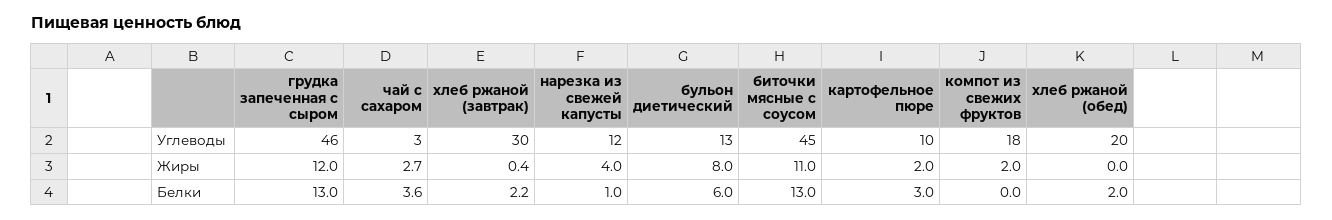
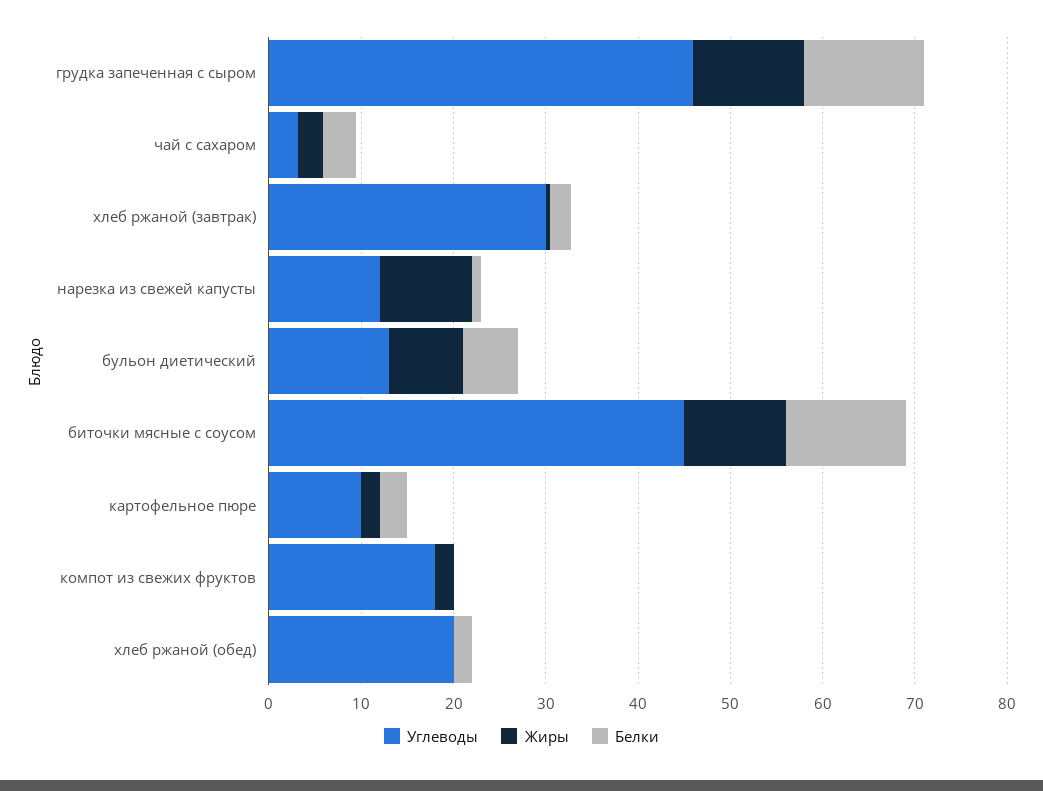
  {
    "Углеводы": {
      "грудка запеченная с сыром": 46,
      "чай с сахаром": 3,
      "хлеб ржаной (завтрак)": 30,
      "нарезка из свежей капусты": 12,
      "бульон диетический": 13,
      "биточки мясные с соусом": 45,
      "картофельное пюре": 10,
      "компот из свежих фруктов": 18,
      "хлеб ржаной (обед)": 20
    },
    "Жиры": {
      "грудка запеченная с сыром": 12,
      "чай с сахаром": 2.7,
      "хлеб ржаной (завтрак)": 0.4,
-     "нарезка из свежей капусты": 4,
+     "нарезка из свежей капусты": 10,
      "бульон диетический": 8,
      "биточки мясные с соусом": 11,
      "картофельное пюре": 2,
      "компот из свежих фруктов": 2,
      "хлеб ржаной (обед)": 0
    },
    "Белки": {
      "грудка запеченная с сыром": 13,
      "чай с сахаром": 3.6,
      "хлеб ржаной (завтрак)": 2.2,
      "нарезка из свежей капусты": 1,
      "бульон диетический": 6,
      "биточки мясные с соусом": 13,
      "картофельное пюре": 3,
      "компот из свежих фруктов": 0,
      "хлеб ржаной (обед)": 2
    }
  }

